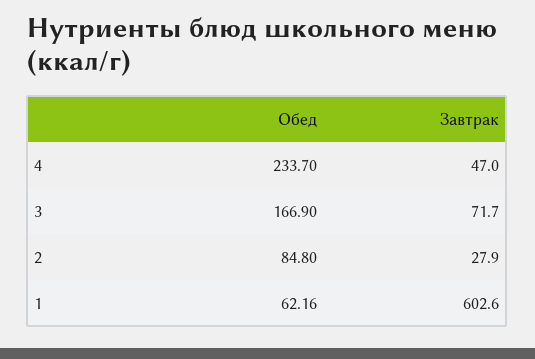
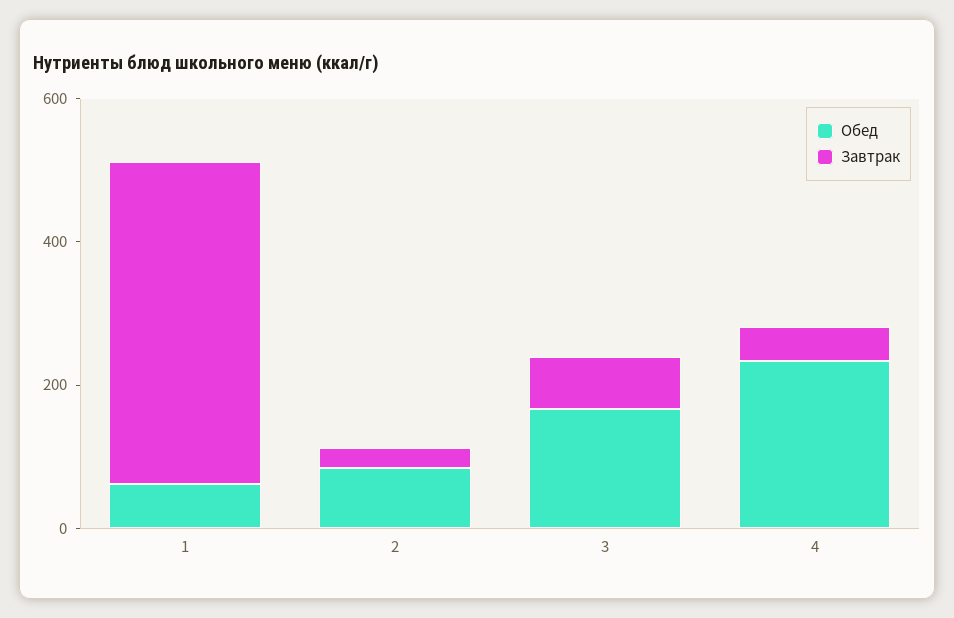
  {
    "Обед": {
      "4": 233.7,
      "3": 166.9,
      "2": 84.8,
      "1": 62.16
    },
    "Завтрак": {
      "4": 47,
      "3": 71.7,
      "2": 27.9,
-     "1": 602.6
+     "1": 450
    }
  }

